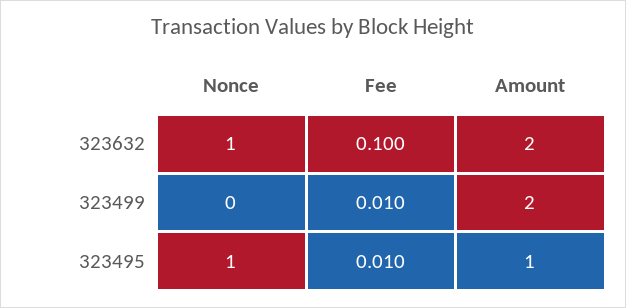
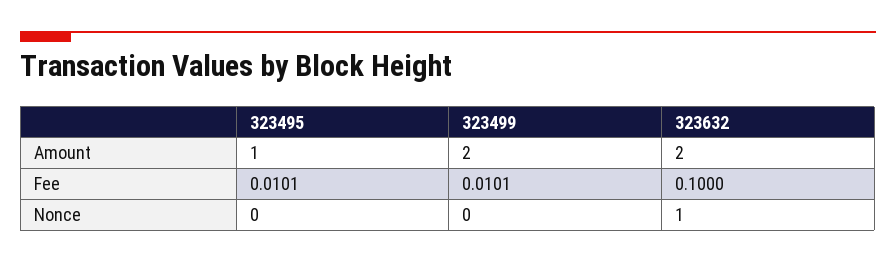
  {
    "Nonce": {
      "323632": 1,
      "323499": 0,
-     "323495": 1
+     "323495": 0
    },
    "Fee": {
      "323632": 0.1,
      "323499": 0.0101,
      "323495": 0.0101
    },
    "Amount": {
      "323632": 2,
      "323499": 2,
      "323495": 1
    }
  }

